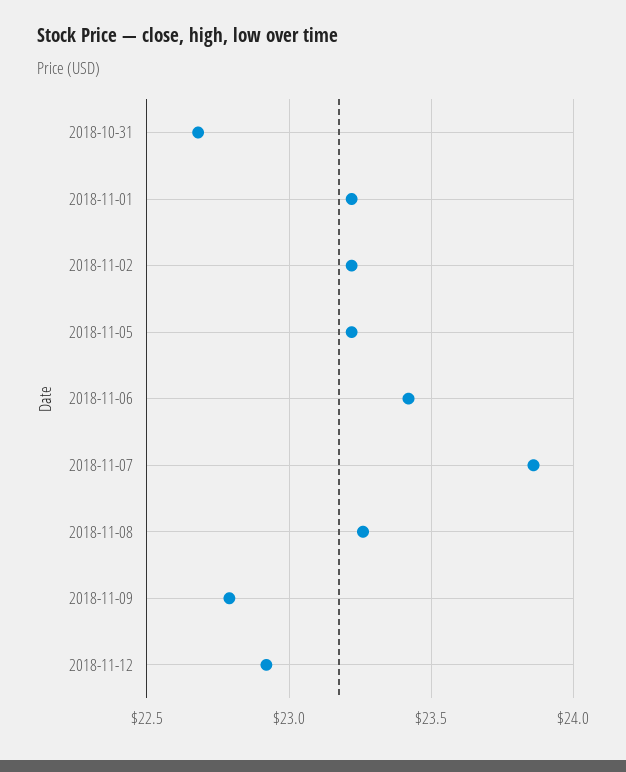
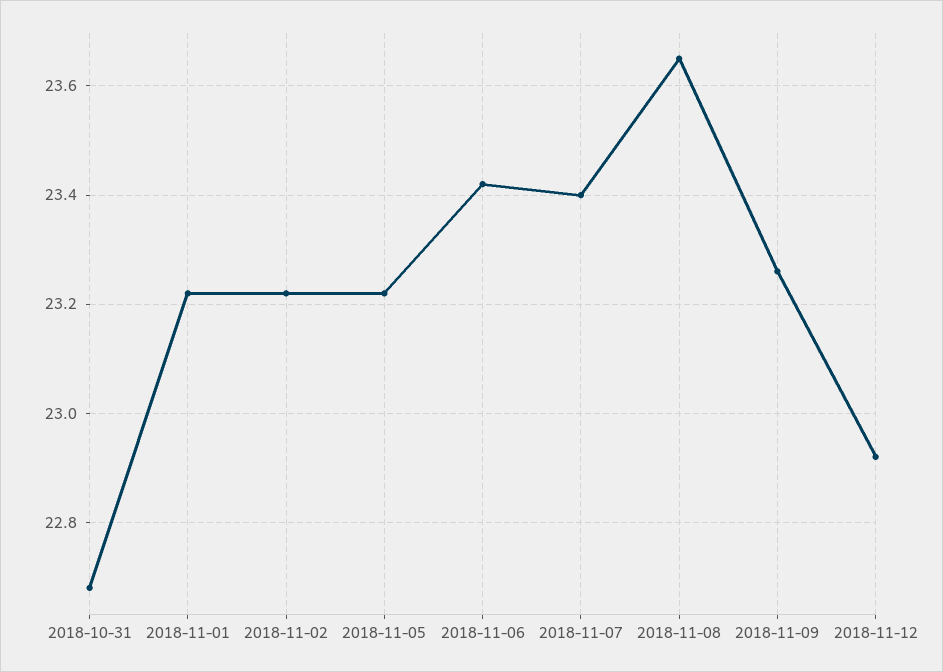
  {
    "2018-10-31": 22.7,
    "2018-11-01": 23.2,
    "2018-11-02": 23.2,
    "2018-11-05": 23.2,
    "2018-11-06": 23.4,
-   "2018-11-07": 23.85,
+   "2018-11-07": 23.4,
-   "2018-11-08": 23.25,
+   "2018-11-08": 23.65,
-   "2018-11-09": 22.8,
+   "2018-11-09": 23.25,
    "2018-11-12": 22.9
  }

